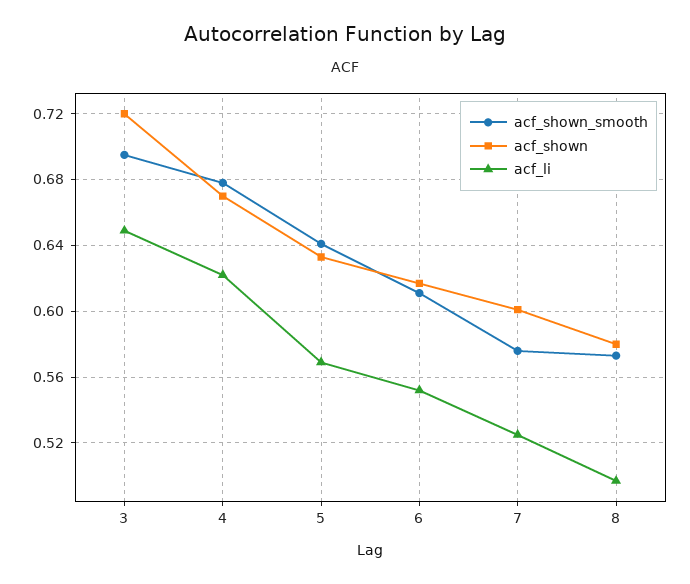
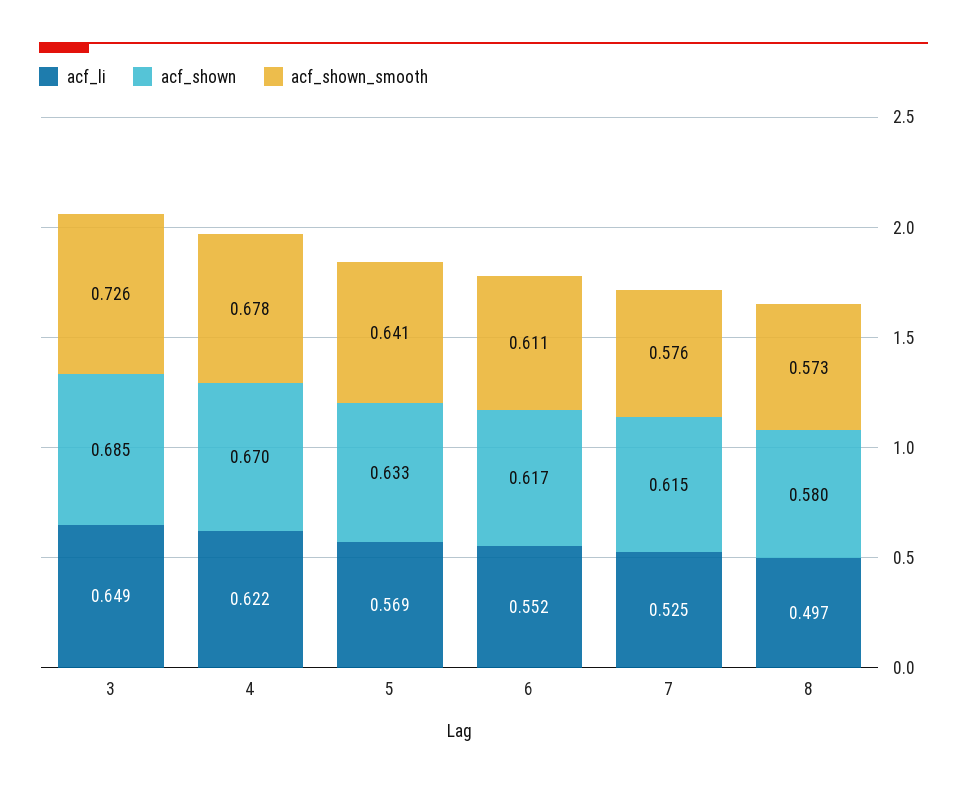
  {
    "acf_shown_smooth": {
-     "3": 0.695,
+     "3": 0.726,
      "4": 0.678,
      "5": 0.641,
      "6": 0.611,
      "7": 0.576,
      "8": 0.573
    },
    "acf_shown": {
-     "3": 0.72,
+     "3": 0.685,
      "4": 0.67,
      "5": 0.633,
      "6": 0.617,
-     "7": 0.6,
+     "7": 0.615,
      "8": 0.58
    },
    "acf_li": {
      "3": 0.649,
      "4": 0.622,
      "5": 0.569,
      "6": 0.552,
      "7": 0.525,
      "8": 0.497
    }
  }

